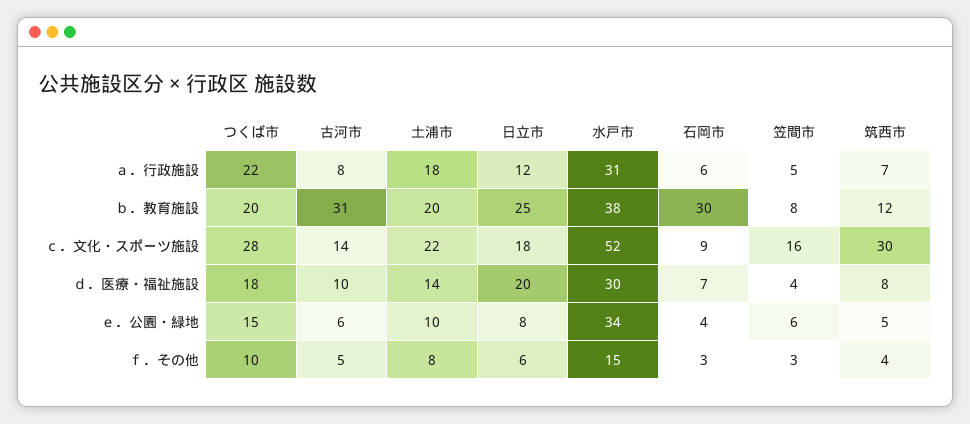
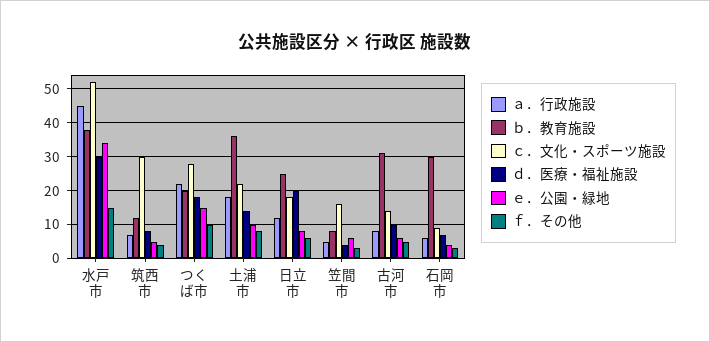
  {
    "ａ．行政施設": {
      "つくば市": 22,
      "古河市": 8,
      "土浦市": 18,
      "日立市": 12,
-     "水戸市": 31,
+     "水戸市": 45,
      "石岡市": 6,
      "笠間市": 5,
      "筑西市": 7
    },
    "ｂ．教育施設": {
      "つくば市": 20,
      "古河市": 31,
-     "土浦市": 20,
+     "土浦市": 35,
      "日立市": 25,
      "水戸市": 38,
      "石岡市": 30,
      "笠間市": 8,
      "筑西市": 12
    },
    "ｃ．文化・スポーツ施設": {
      "つくば市": 28,
      "古河市": 14,
      "土浦市": 22,
      "日立市": 18,
      "水戸市": 52,
      "石岡市": 9,
      "笠間市": 16,
      "筑西市": 30
    },
    "ｄ．医療・福祉施設": {
      "つくば市": 18,
      "古河市": 10,
      "土浦市": 14,
      "日立市": 20,
      "水戸市": 30,
      "石岡市": 7,
      "笠間市": 4,
      "筑西市": 8
    },
    "ｅ．公園・緑地": {
      "つくば市": 15,
      "古河市": 6,
      "土浦市": 10,
      "日立市": 8,
      "水戸市": 34,
      "石岡市": 4,
      "笠間市": 6,
      "筑西市": 5
    },
    "ｆ．その他": {
      "つくば市": 10,
      "古河市": 5,
      "土浦市": 8,
      "日立市": 6,
      "水戸市": 15,
      "石岡市": 3,
      "笠間市": 3,
      "筑西市": 4
    }
  }

